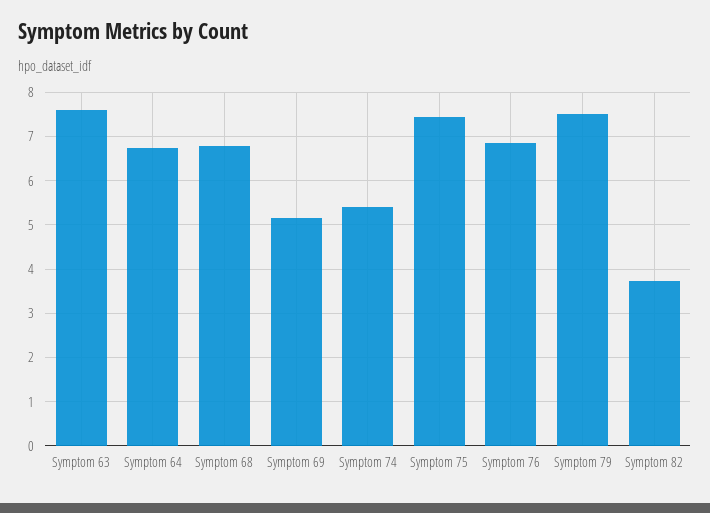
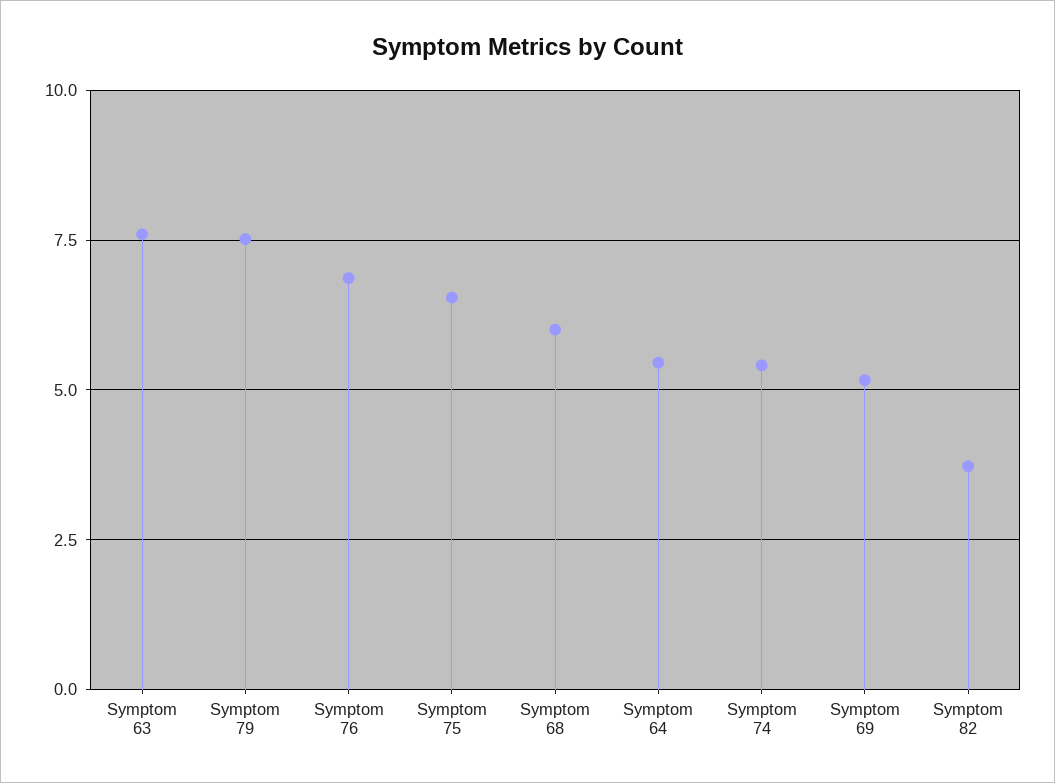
  {
    "Symptom 63": 7.6,
-   "Symptom 64": 6.8,
+   "Symptom 64": 5.5,
-   "Symptom 68": 6.8,
+   "Symptom 68": 6,
    "Symptom 69": 5.2,
    "Symptom 74": 5.4,
-   "Symptom 75": 7.4,
+   "Symptom 75": 6.5,
    "Symptom 76": 6.8,
    "Symptom 79": 7.6,
    "Symptom 82": 3.8
  }

